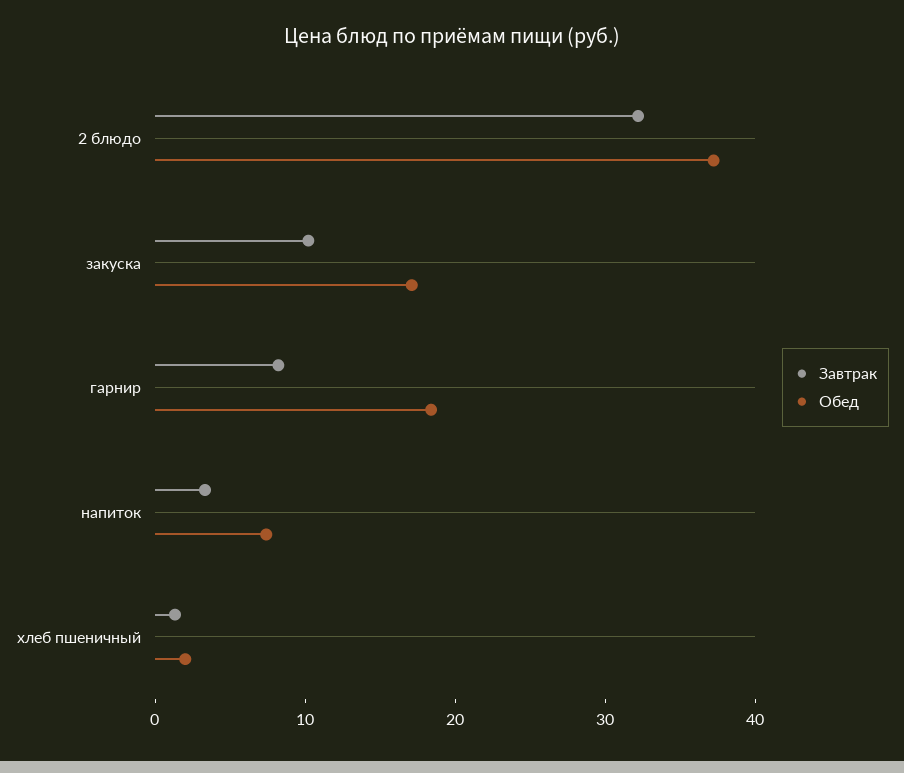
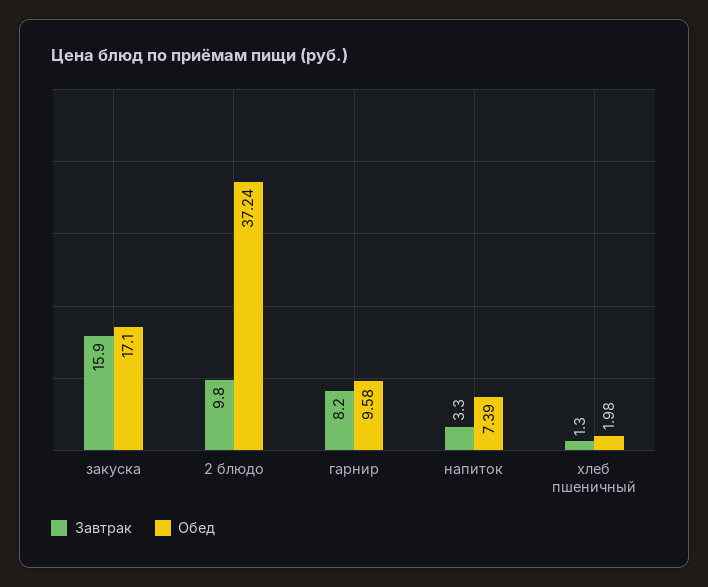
  {
    "Завтрак": {
-     "2 блюдо": 32,
+     "2 блюдо": 9.8,
-     "закуска": 10,
+     "закуска": 15.9,
      "гарнир": 8.2,
      "напиток": 3.3,
      "хлеб пшеничный": 1.3
    },
    "Обед": {
      "2 блюдо": 37.24,
      "закуска": 17.1,
-     "гарнир": 18,
+     "гарнир": 9.58,
      "напиток": 7.39,
      "хлеб пшеничный": 1.98
    }
  }

